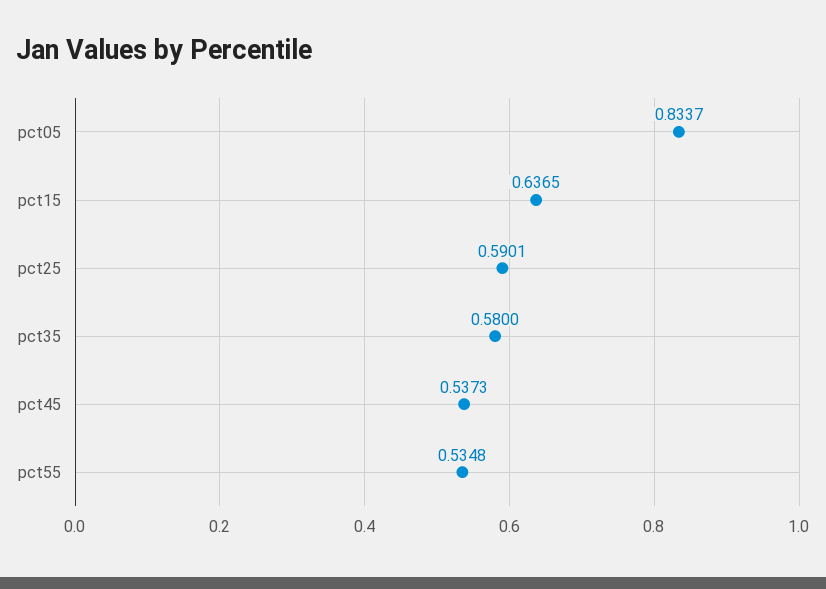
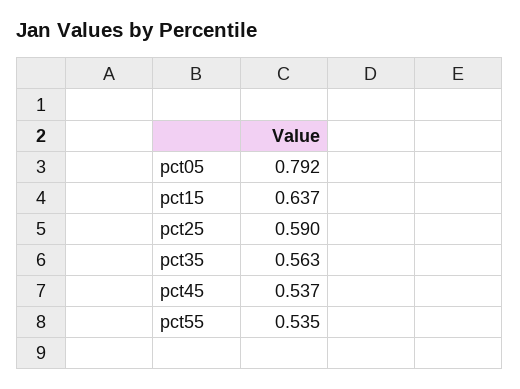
  {
-   "pct05": 0.8337,
+   "pct05": 0.792,
    "pct15": 0.6365,
    "pct25": 0.5901,
-   "pct35": 0.58,
+   "pct35": 0.563,
    "pct45": 0.5373,
    "pct55": 0.5348
  }

